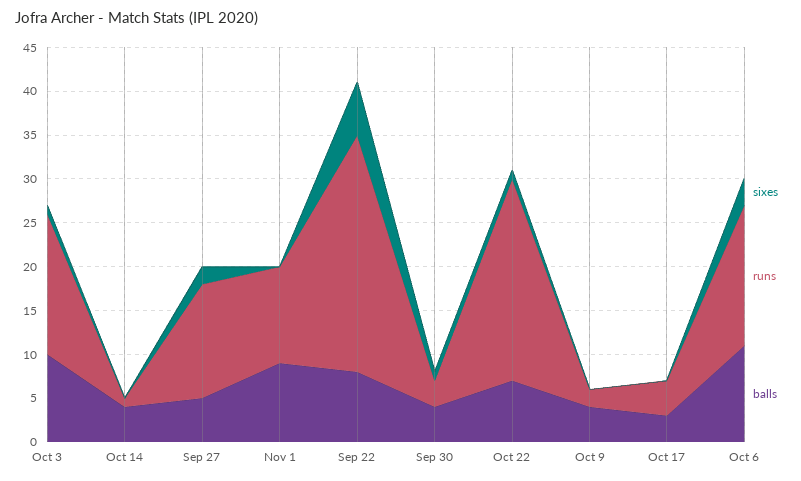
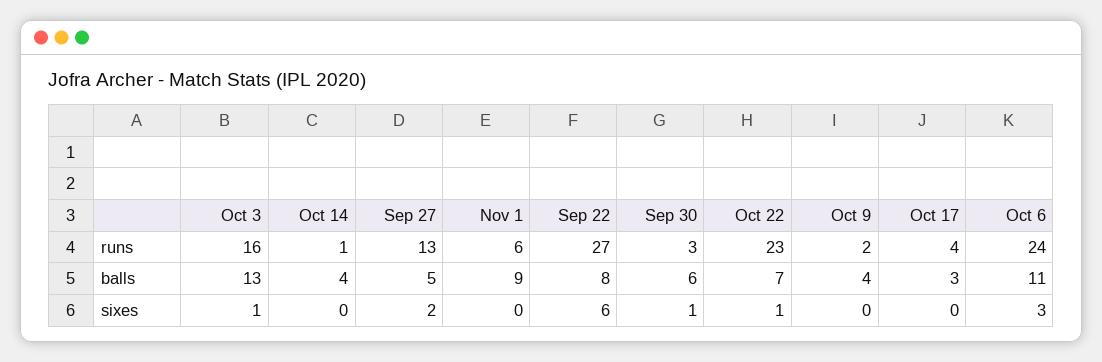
  {
    "sixes": {
      "Oct 3": 1,
      "Oct 14": 0,
      "Sep 27": 2,
      "Nov 1": 0,
      "Sep 22": 6,
      "Sep 30": 1,
      "Oct 22": 1,
      "Oct 9": 0,
      "Oct 17": 0,
      "Oct 6": 3
    },
    "runs": {
      "Oct 3": 16,
      "Oct 14": 1,
      "Sep 27": 13,
-     "Nov 1": 11,
+     "Nov 1": 6,
      "Sep 22": 27,
      "Sep 30": 3,
      "Oct 22": 23,
      "Oct 9": 2,
      "Oct 17": 4,
-     "Oct 6": 16
+     "Oct 6": 24
    },
    "balls": {
-     "Oct 3": 10,
+     "Oct 3": 13,
      "Oct 14": 4,
      "Sep 27": 5,
      "Nov 1": 9,
      "Sep 22": 8,
-     "Sep 30": 4,
+     "Sep 30": 6,
      "Oct 22": 7,
      "Oct 9": 4,
      "Oct 17": 3,
      "Oct 6": 11
    }
  }

